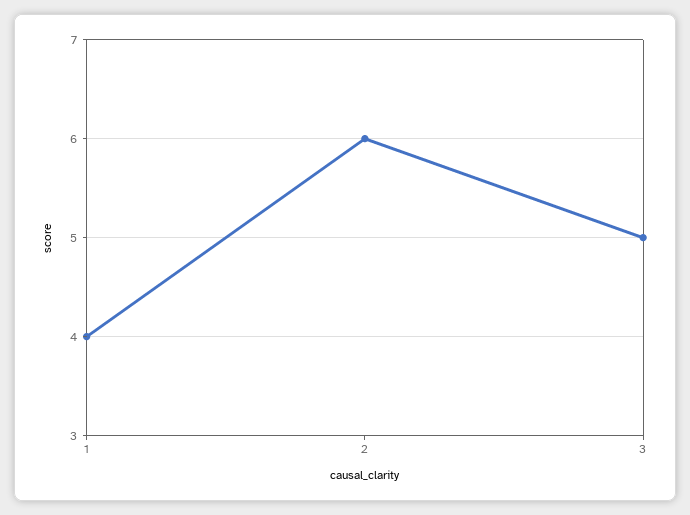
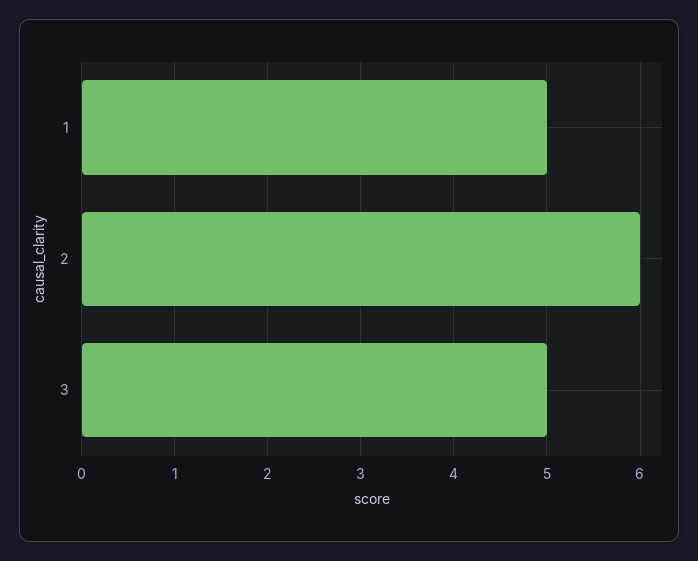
  {
-   "1": 4,
+   "1": 5,
    "2": 6,
    "3": 5
  }

